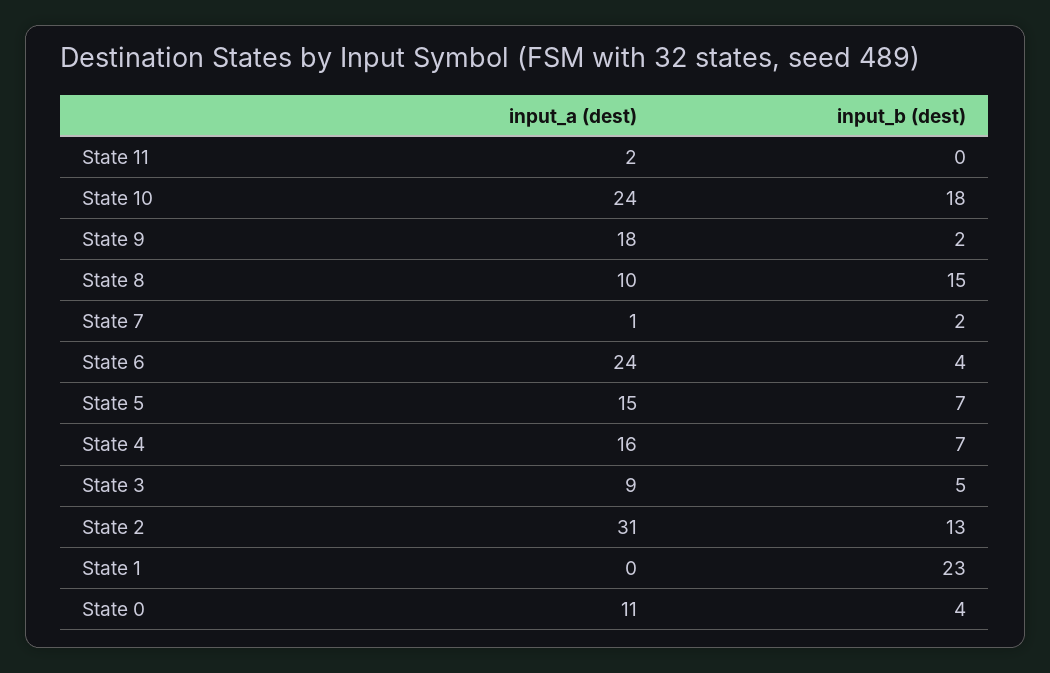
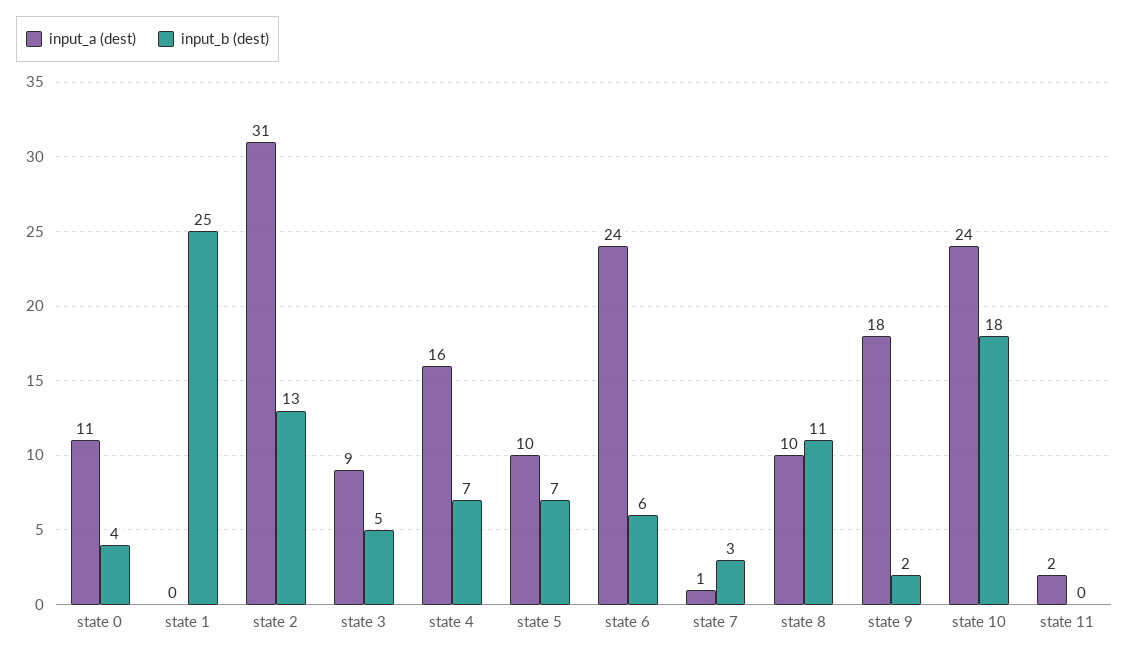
  {
    "input_a (dest)": {
      "State 11": 2,
      "State 10": 24,
      "State 9": 18,
      "State 8": 10,
      "State 7": 1,
      "State 6": 24,
-     "State 5": 15,
+     "State 5": 10,
      "State 4": 16,
      "State 3": 9,
      "State 2": 31,
      "State 1": 0,
      "State 0": 11
    },
    "input_b (dest)": {
      "State 11": 0,
      "State 10": 18,
      "State 9": 2,
-     "State 8": 15,
+     "State 8": 11,
-     "State 7": 2,
+     "State 7": 3,
-     "State 6": 4,
+     "State 6": 6,
      "State 5": 7,
      "State 4": 7,
      "State 3": 5,
      "State 2": 13,
-     "State 1": 23,
+     "State 1": 25,
      "State 0": 4
    }
  }

